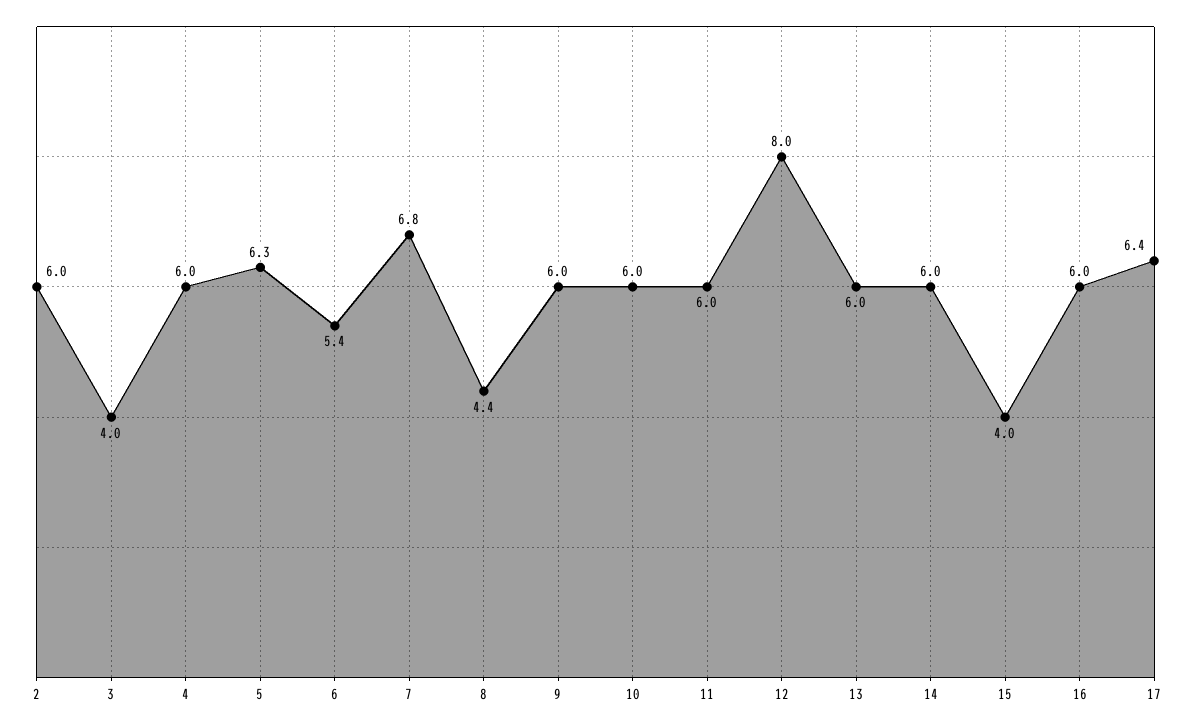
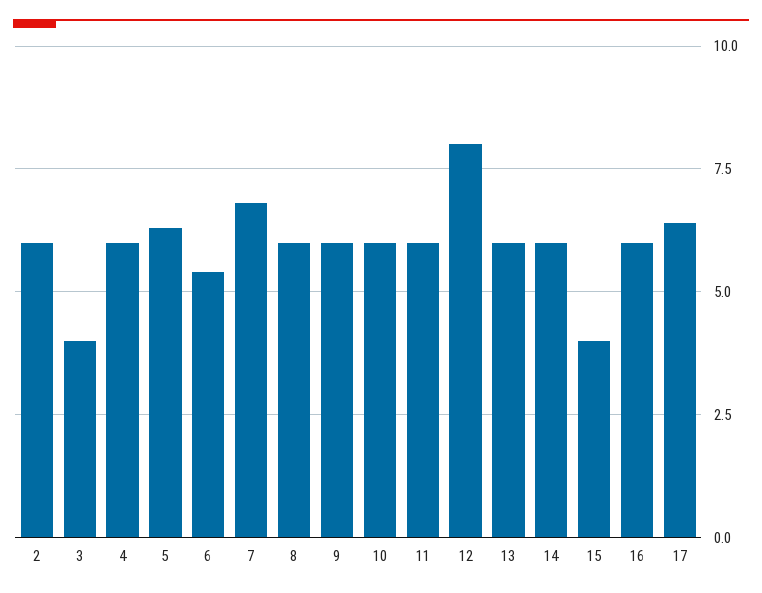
  {
    "2": 6,
    "3": 4,
    "4": 6,
    "5": 6.3,
    "6": 5.4,
    "7": 6.8,
-   "8": 4.4,
+   "8": 6,
    "9": 6,
    "10": 6,
    "11": 6,
    "12": 8,
    "13": 6,
    "14": 6,
    "15": 4,
    "16": 6,
    "17": 6.4
  }

